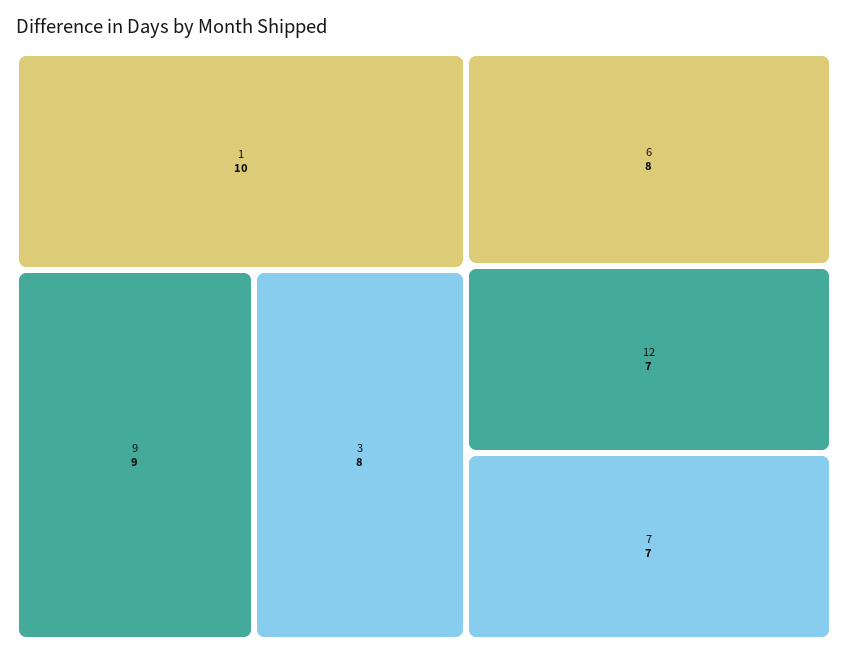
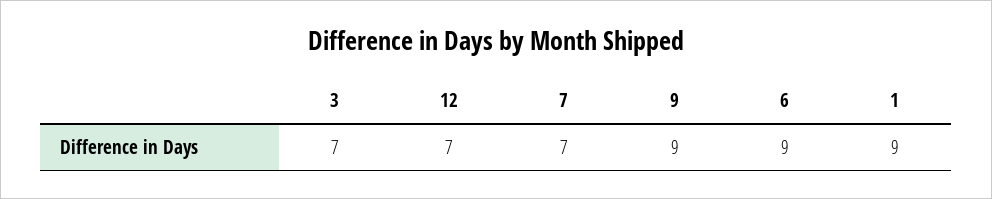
  {
-   "1": 10,
+   "1": 9,
    "9": 9,
-   "3": 8,
+   "3": 7,
-   "6": 8,
+   "6": 9,
    "12": 7,
    "7": 7
  }

